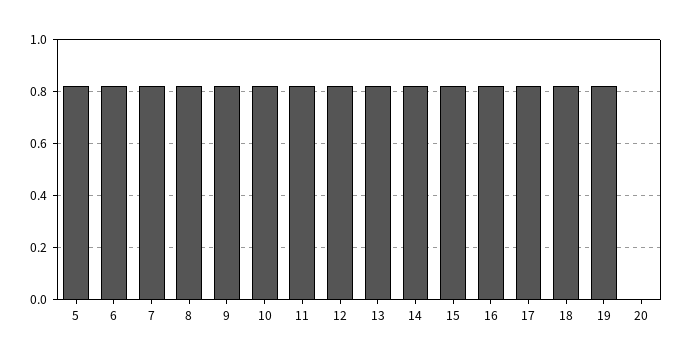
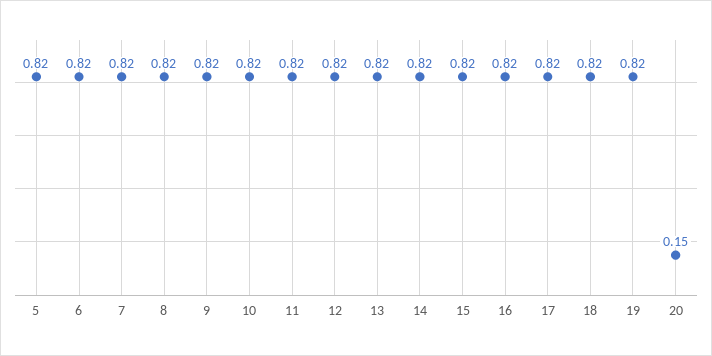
  {
    "5": 0.82,
    "6": 0.82,
    "7": 0.82,
    "8": 0.82,
    "9": 0.82,
    "10": 0.82,
    "11": 0.82,
    "12": 0.82,
    "13": 0.82,
    "14": 0.82,
    "15": 0.82,
    "16": 0.82,
    "17": 0.82,
    "18": 0.82,
    "19": 0.82,
-   "20": 0
+   "20": 0.15
  }

